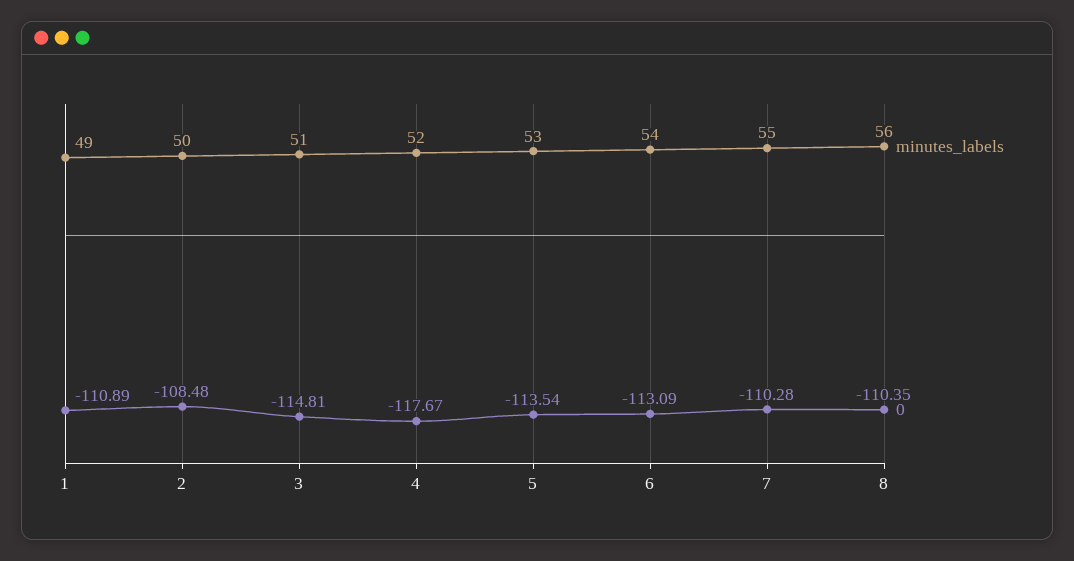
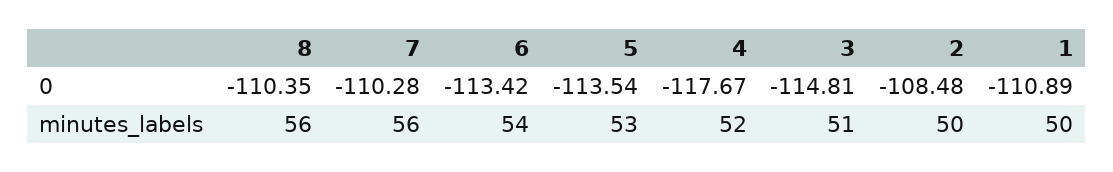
  {
    "minutes_labels": {
-     "1": 49,
+     "1": 50,
      "2": 50,
      "3": 51,
      "4": 52,
      "5": 53,
      "6": 54,
-     "7": 55,
+     "7": 56,
      "8": 56
    },
    "0": {
      "1": -110.89,
      "2": -108.48,
      "3": -114.81,
      "4": -117.67,
      "5": -113.54,
-     "6": -113.09,
+     "6": -113.42,
      "7": -110.28,
      "8": -110.35
    }
  }

